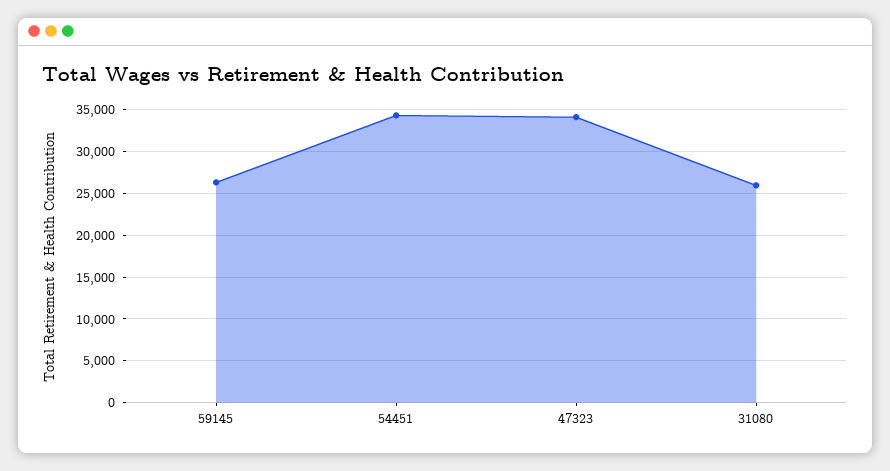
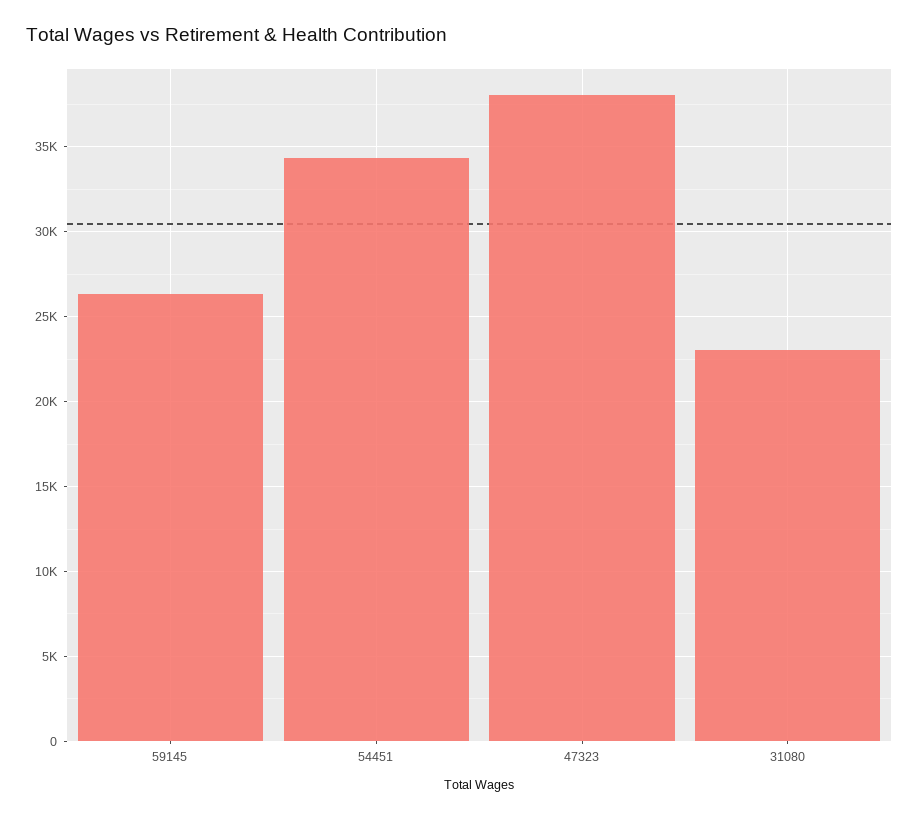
  {
    "59145": 26500,
    "54451": 34500,
-   "47323": 34000,
+   "47323": 38000,
-   "31080": 26000
+   "31080": 23000
  }

